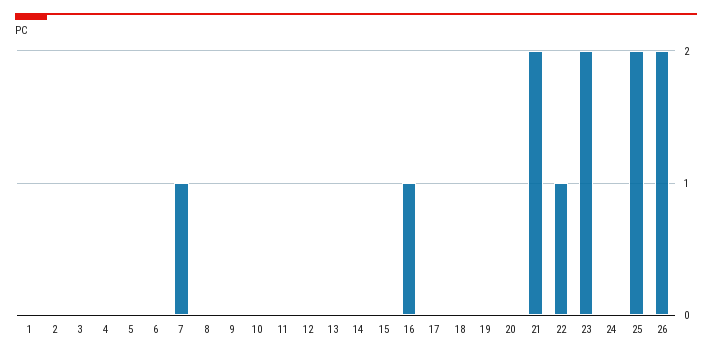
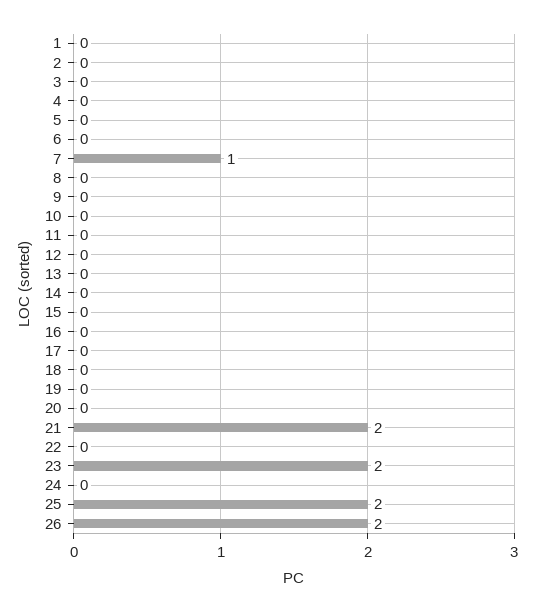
  {
    "1": 0,
    "2": 0,
    "3": 0,
    "4": 0,
    "5": 0,
    "6": 0,
    "7": 1,
    "8": 0,
    "9": 0,
    "10": 0,
    "11": 0,
    "12": 0,
    "13": 0,
    "14": 0,
    "15": 0,
-   "16": 1,
+   "16": 0,
    "17": 0,
    "18": 0,
    "19": 0,
    "20": 0,
    "21": 2,
-   "22": 1,
+   "22": 0,
    "23": 2,
    "24": 0,
    "25": 2,
    "26": 2
  }

